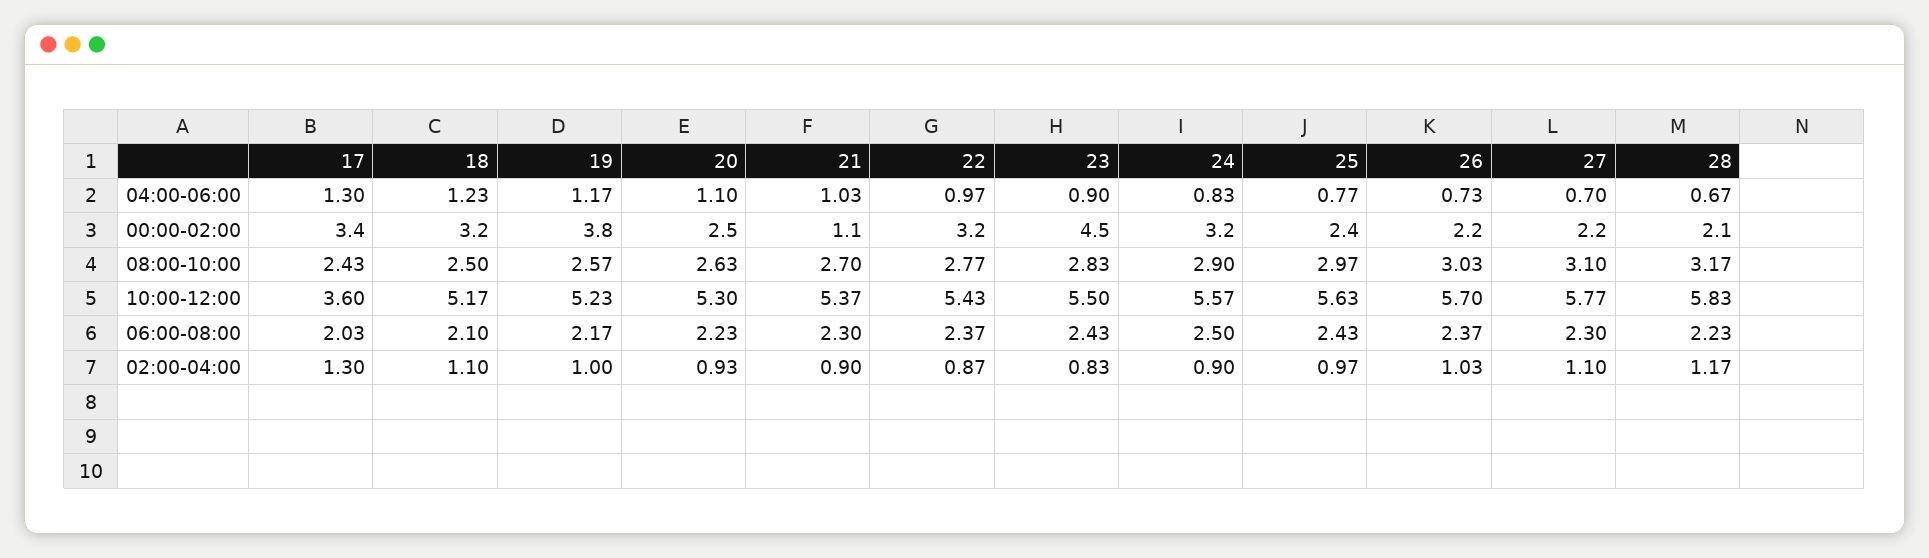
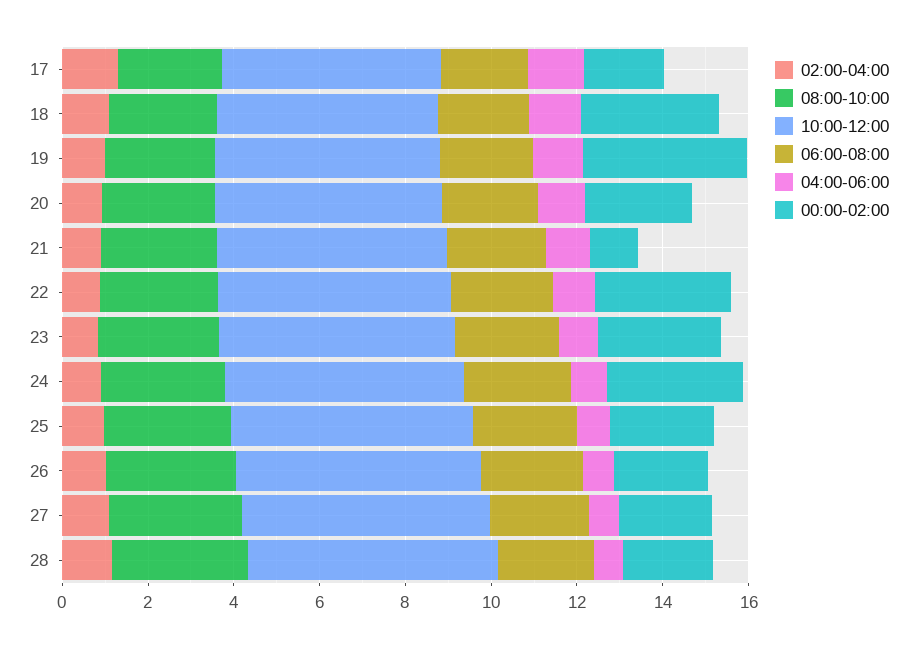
  {
    "04:00-06:00": {
      "17": 1.3,
      "18": 1.23,
      "19": 1.17,
      "20": 1.1,
      "21": 1.03,
      "22": 0.97,
      "23": 0.9,
      "24": 0.83,
      "25": 0.77,
      "26": 0.73,
      "27": 0.7,
      "28": 0.67
    },
    "00:00-02:00": {
-     "17": 3.4,
+     "17": 2,
      "18": 3.2,
      "19": 3.8,
      "20": 2.5,
      "21": 1.1,
      "22": 3.2,
-     "23": 4.5,
+     "23": 3,
      "24": 3.2,
      "25": 2.4,
      "26": 2.2,
      "27": 2.2,
      "28": 2.1
    },
    "08:00-10:00": {
      "17": 2.43,
      "18": 2.5,
      "19": 2.57,
      "20": 2.63,
      "21": 2.7,
      "22": 2.77,
      "23": 2.83,
      "24": 2.9,
      "25": 2.97,
      "26": 3.03,
      "27": 3.1,
      "28": 3.17
    },
    "10:00-12:00": {
-     "17": 3.6,
+     "17": 5,
      "18": 5.17,
      "19": 5.23,
      "20": 5.3,
      "21": 5.37,
      "22": 5.43,
      "23": 5.5,
      "24": 5.57,
      "25": 5.63,
      "26": 5.7,
      "27": 5.77,
      "28": 5.83
    },
    "06:00-08:00": {
      "17": 2.03,
      "18": 2.1,
      "19": 2.17,
      "20": 2.23,
      "21": 2.3,
      "22": 2.37,
      "23": 2.43,
      "24": 2.5,
      "25": 2.43,
      "26": 2.37,
      "27": 2.3,
      "28": 2.23
    },
    "02:00-04:00": {
      "17": 1.3,
      "18": 1.1,
      "19": 1,
      "20": 0.93,
      "21": 0.9,
      "22": 0.87,
      "23": 0.83,
      "24": 0.9,
      "25": 0.97,
      "26": 1.03,
      "27": 1.1,
      "28": 1.17
    }
  }

